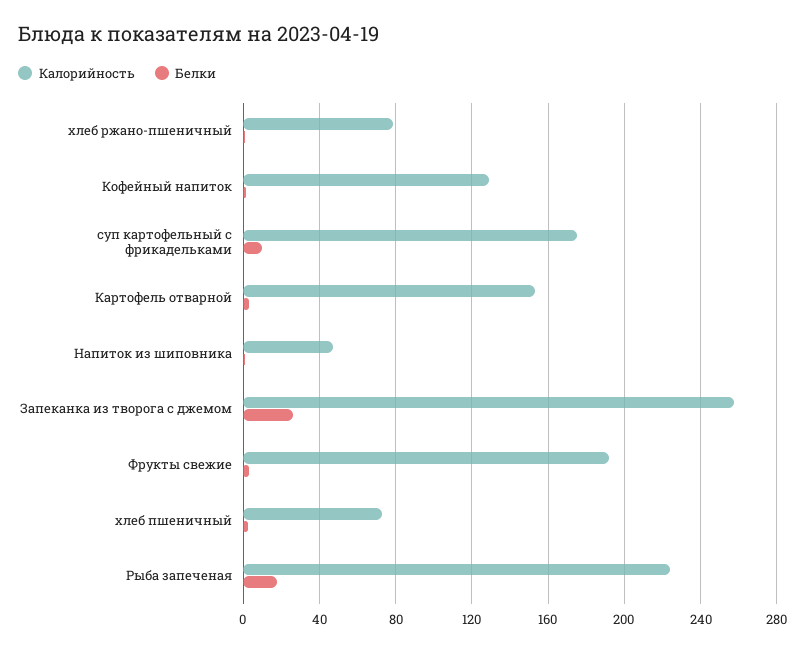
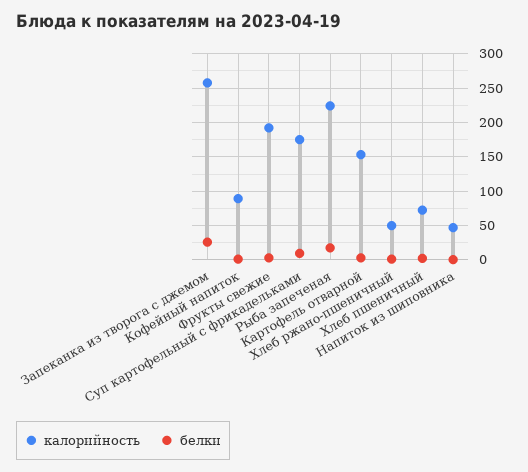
  {
    "Калорийность": {
-     "хлеб ржано-пшеничный": 80,
+     "хлеб ржано-пшеничный": 50,
-     "Кофейный напиток": 130,
+     "Кофейный напиток": 90,
      "суп картофельный с фрикадельками": 175,
      "Картофель отварной": 155,
      "Напиток из шиповника": 45,
      "Запеканка из творога с джемом": 255,
      "Фрукты свежие": 190,
      "хлеб пшеничный": 75,
      "Рыба запеченая": 225
    },
    "Белки": {
      "хлеб ржано-пшеничный": 0,
      "Кофейный напиток": 0,
      "суп картофельный с фрикадельками": 10,
      "Картофель отварной": 5,
      "Напиток из шиповника": 0,
      "Запеканка из творога с джемом": 25,
      "Фрукты свежие": 5,
      "хлеб пшеничный": 0,
      "Рыба запеченая": 20
    }
  }

